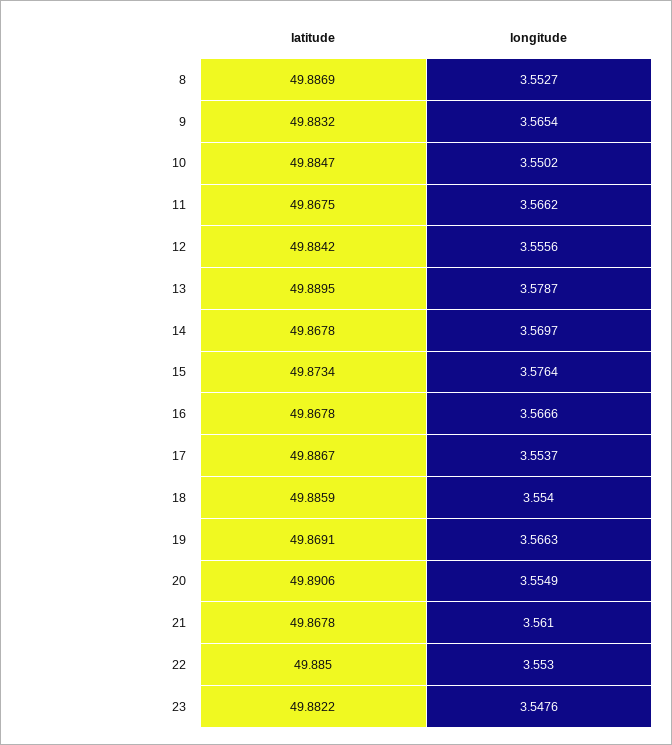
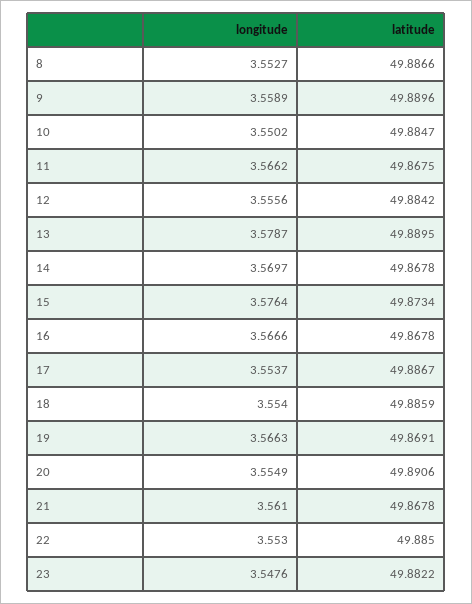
  {
    "latitude": {
-     "8": 49.8869,
+     "8": 49.8866,
-     "9": 49.8832,
+     "9": 49.8896,
      "10": 49.8847,
      "11": 49.8675,
      "12": 49.8842,
      "13": 49.8895,
      "14": 49.8678,
      "15": 49.8734,
      "16": 49.8678,
      "17": 49.8867,
      "18": 49.8859,
      "19": 49.8691,
      "20": 49.8906,
      "21": 49.8678,
      "22": 49.885,
      "23": 49.8822
    },
    "longitude": {
      "8": 3.5527,
-     "9": 3.5654,
+     "9": 3.5589,
      "10": 3.5502,
      "11": 3.5662,
      "12": 3.5556,
      "13": 3.5787,
      "14": 3.5697,
      "15": 3.5764,
      "16": 3.5666,
      "17": 3.5537,
      "18": 3.554,
      "19": 3.5663,
      "20": 3.5549,
      "21": 3.561,
      "22": 3.553,
      "23": 3.5476
    }
  }

